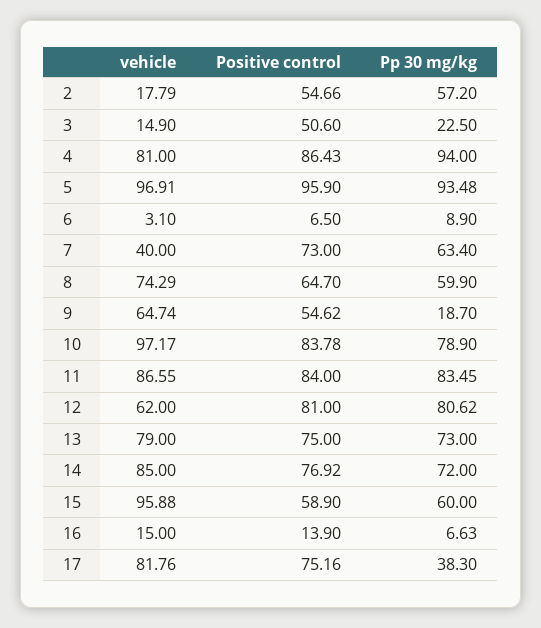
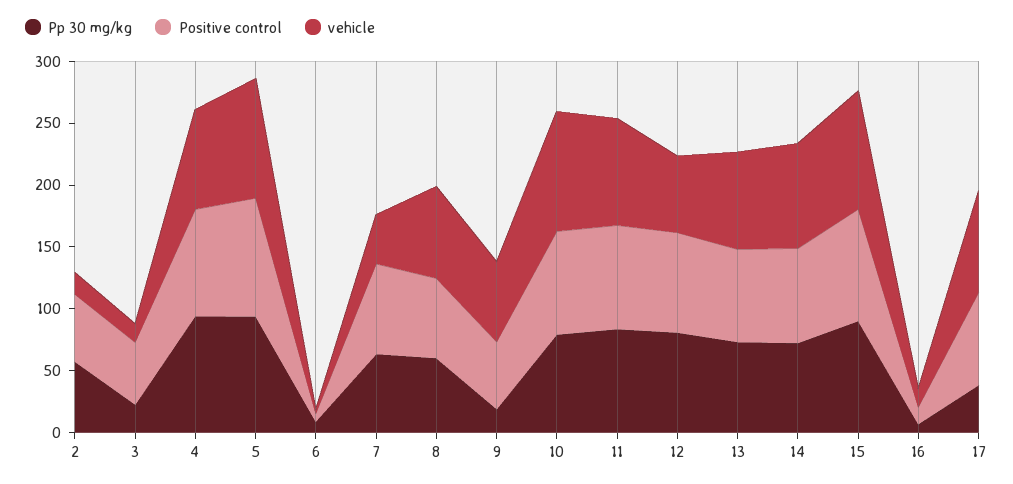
  {
    "vehicle": {
      "2": 17.79,
      "3": 14.9,
      "4": 81,
      "5": 96.91,
      "6": 3.1,
      "7": 40,
      "8": 74.29,
      "9": 64.74,
      "10": 97.17,
      "11": 86.55,
      "12": 62,
      "13": 79,
      "14": 85,
      "15": 95.88,
      "16": 15,
      "17": 81.76
    },
    "Positive control": {
      "2": 54.66,
      "3": 50.6,
      "4": 86.43,
      "5": 95.9,
      "6": 6.5,
      "7": 73,
      "8": 64.7,
      "9": 54.62,
      "10": 83.78,
      "11": 84,
      "12": 81,
      "13": 75,
      "14": 76.92,
-     "15": 58.9,
+     "15": 90,
      "16": 13.9,
      "17": 75.16
    },
    "Pp 30 mg/kg": {
      "2": 57.2,
      "3": 22.5,
      "4": 94,
      "5": 93.48,
      "6": 8.9,
      "7": 63.4,
      "8": 59.9,
      "9": 18.7,
      "10": 78.9,
      "11": 83.45,
      "12": 80.62,
      "13": 73,
      "14": 72,
-     "15": 60,
+     "15": 90,
      "16": 6.63,
      "17": 38.3
    }
  }

